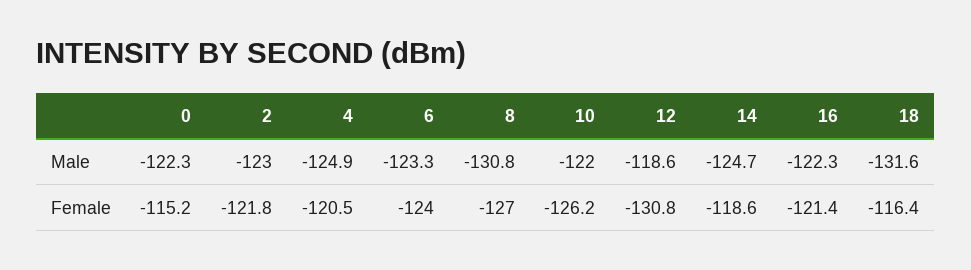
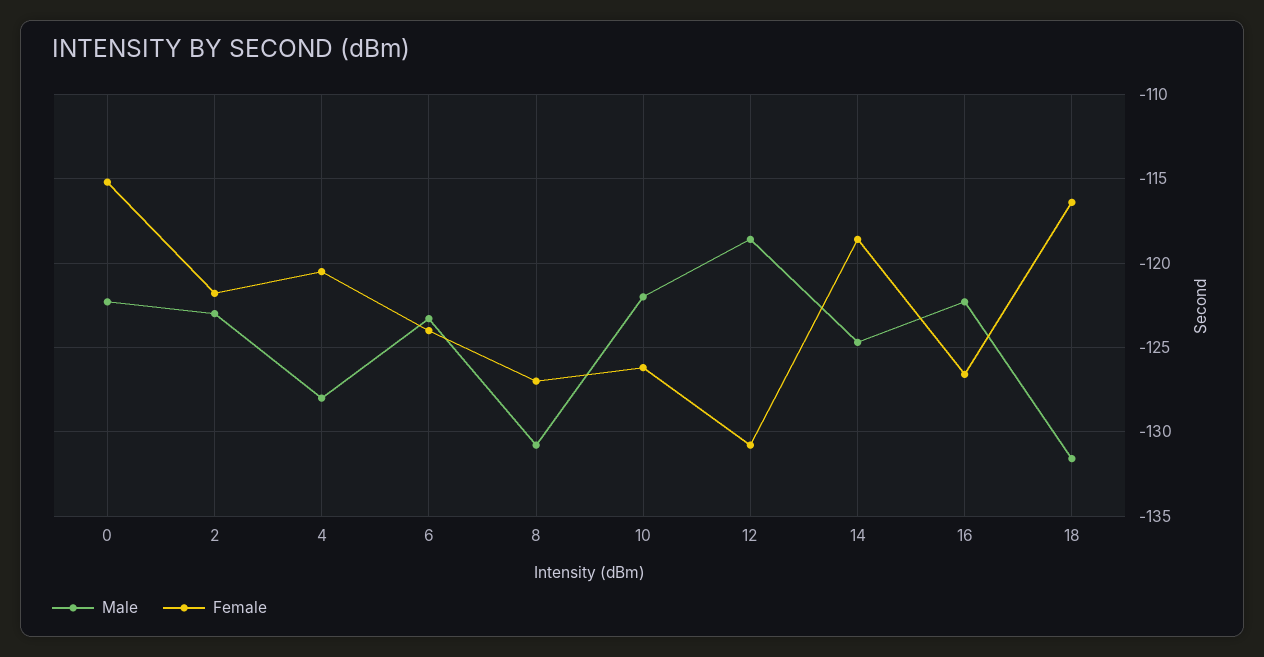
  {
    "Male": {
      "0": -122.3,
      "2": -123,
-     "4": -124.9,
+     "4": -128,
      "6": -123.3,
      "8": -130.8,
      "10": -122,
      "12": -118.6,
      "14": -124.7,
      "16": -122.3,
      "18": -131.6
    },
    "Female": {
      "0": -115.2,
      "2": -121.8,
      "4": -120.5,
      "6": -124,
      "8": -127,
      "10": -126.2,
      "12": -130.8,
      "14": -118.6,
-     "16": -121.4,
+     "16": -126.5,
      "18": -116.4
    }
  }

